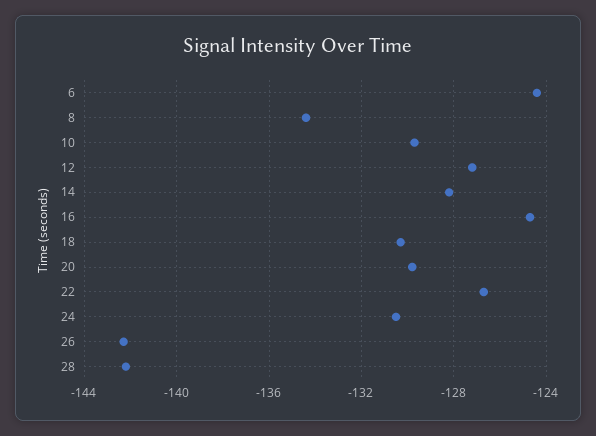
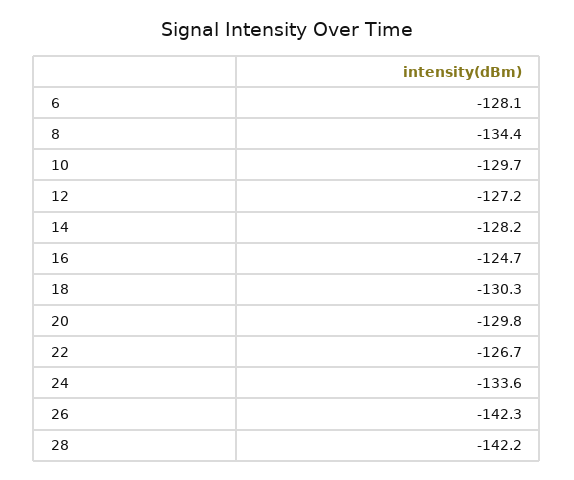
  {
-   "6": -124.5,
+   "6": -128.1,
    "8": -134.4,
    "10": -129.7,
    "12": -127.2,
    "14": -128.2,
    "16": -124.7,
    "18": -130.3,
    "20": -129.8,
    "22": -126.7,
-   "24": -130.5,
+   "24": -133.6,
    "26": -142.3,
    "28": -142.2
  }

